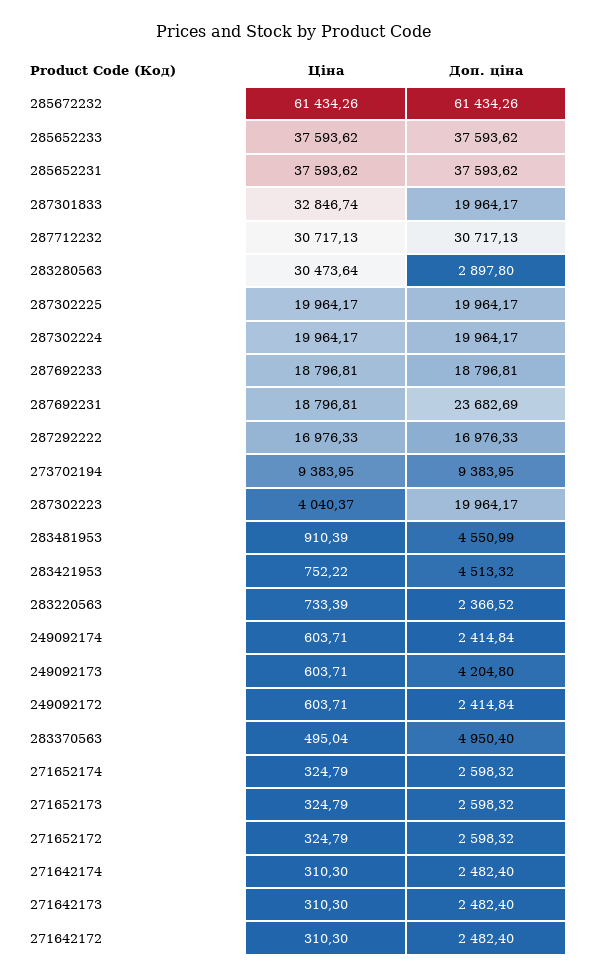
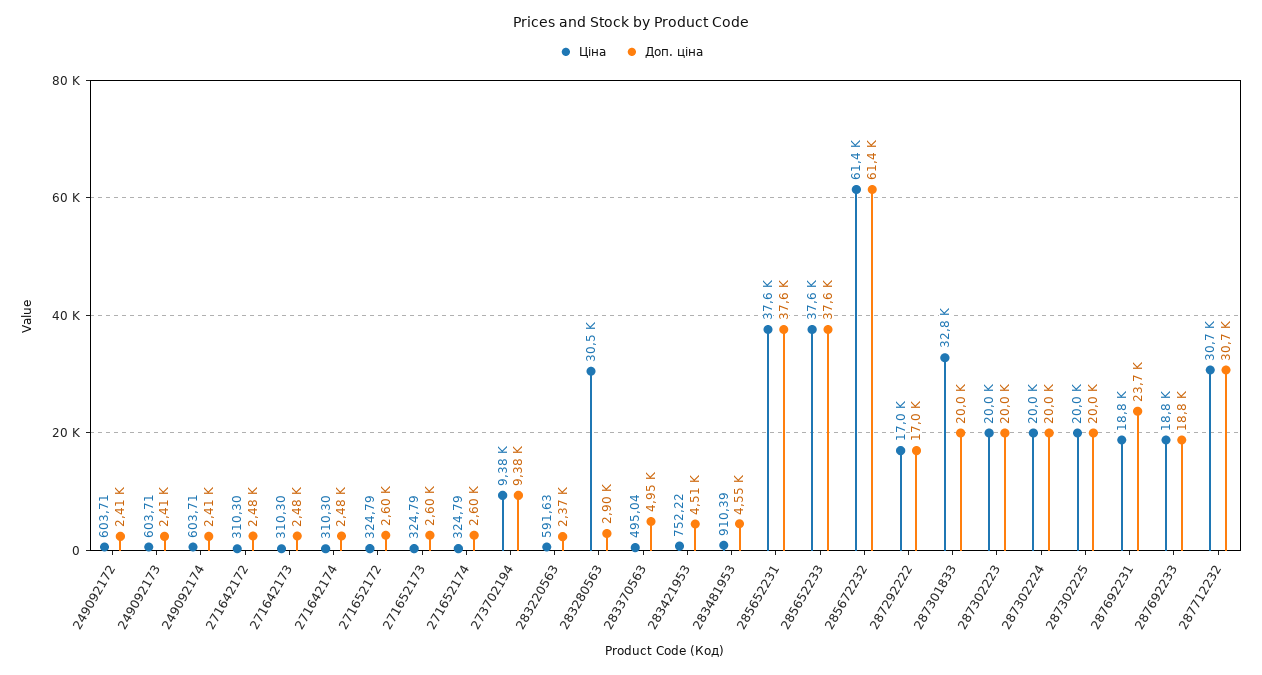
  {
    "Ціна": {
      "285672232": 61434.26,
      "285652233": 37593.62,
      "285652231": 37593.62,
      "287301833": 32846.74,
      "287712232": 30717.13,
      "283280563": 30473.64,
      "287302225": 19964.17,
      "287302224": 19964.17,
      "287692233": 18796.81,
      "287692231": 18796.81,
      "287292222": 16976.33,
      "273702194": 9383.95,
-     "287302223": 4040.37,
+     "287302223": 20000,
      "283481953": 910.39,
      "283421953": 752.22,
-     "283220563": 733.39,
+     "283220563": 591.63,
      "249092174": 603.71,
      "249092173": 603.71,
      "249092172": 603.71,
      "283370563": 495.04,
      "271652174": 324.79,
      "271652173": 324.79,
      "271652172": 324.79,
      "271642174": 310.3,
      "271642173": 310.3,
      "271642172": 310.3
    },
    "Доп. ціна": {
      "285672232": 61434.26,
      "285652233": 37593.62,
      "285652231": 37593.62,
      "287301833": 19964.17,
      "287712232": 30717.13,
      "283280563": 2897.8,
      "287302225": 19964.17,
      "287302224": 19964.17,
      "287692233": 18796.81,
      "287692231": 23682.69,
      "287292222": 16976.33,
      "273702194": 9383.95,
      "287302223": 19964.17,
      "283481953": 4550.99,
      "283421953": 4513.32,
      "283220563": 2366.52,
      "249092174": 2414.84,
-     "249092173": 4204.8,
+     "249092173": 2410,
      "249092172": 2414.84,
      "283370563": 4950.4,
      "271652174": 2598.32,
      "271652173": 2598.32,
      "271652172": 2598.32,
      "271642174": 2482.4,
      "271642173": 2482.4,
      "271642172": 2482.4
    }
  }

